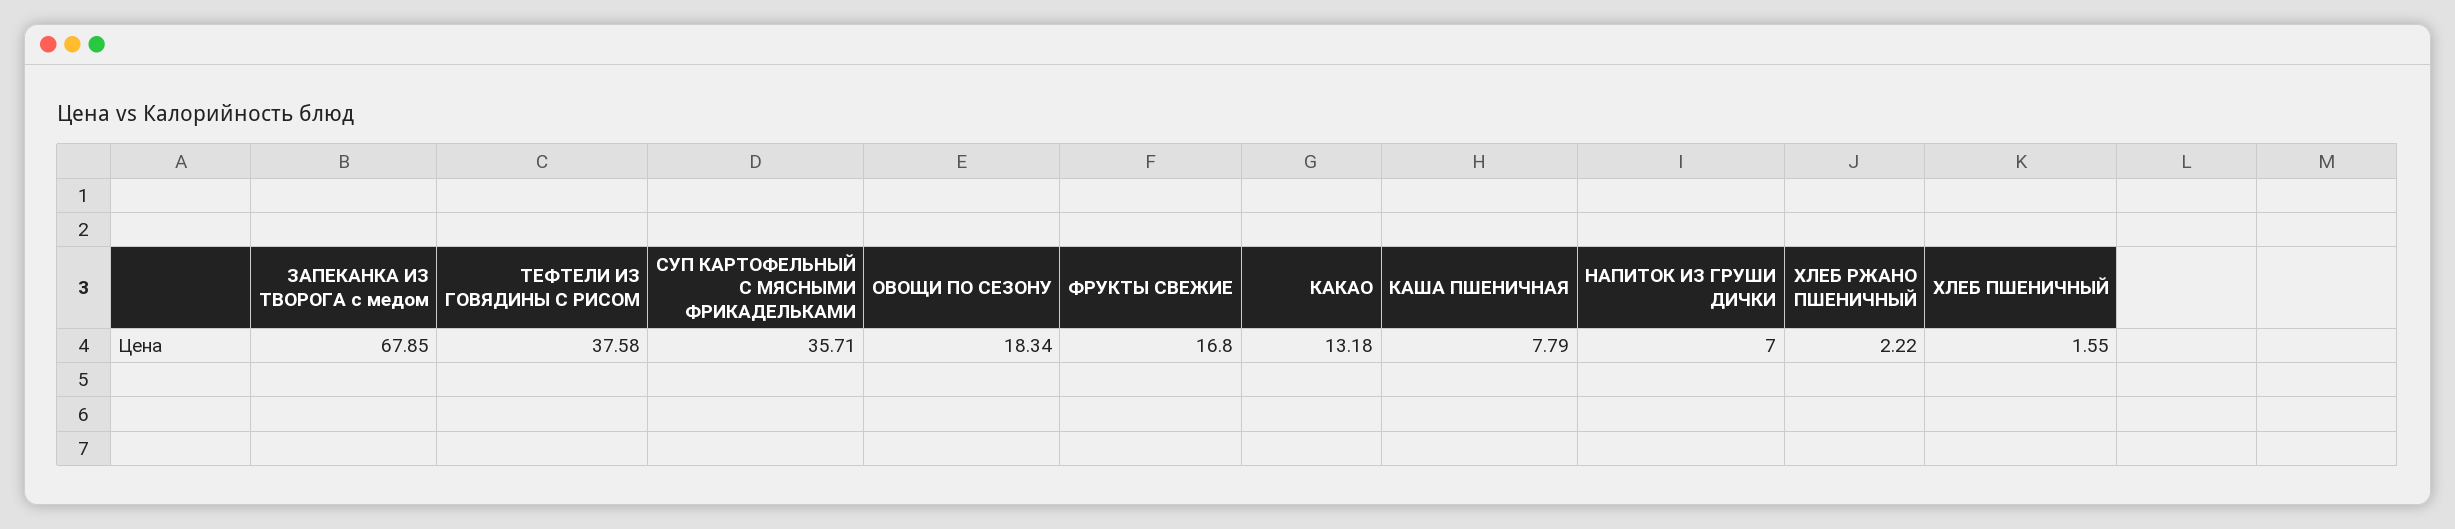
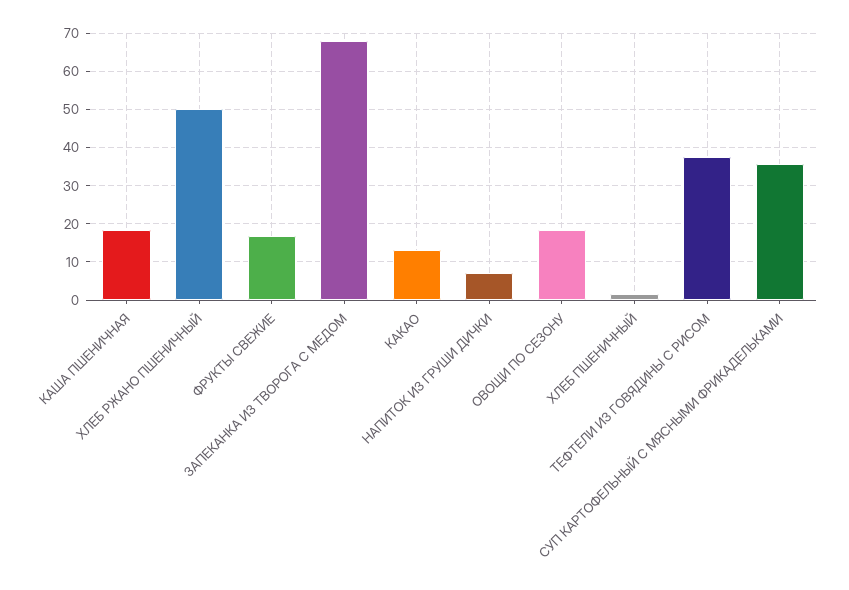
  {
    "ЗАПЕКАНКА ИЗ ТВОРОГА с медом": 67.85,
    "ТЕФТЕЛИ ИЗ ГОВЯДИНЫ С РИСОМ": 37.58,
    "СУП КАРТОФЕЛЬНЫЙ С МЯСНЫМИ ФРИКАДЕЛЬКАМИ": 35.71,
    "ОВОЩИ ПО СЕЗОНУ": 18.34,
    "ФРУКТЫ СВЕЖИЕ": 16.8,
    "КАКАО": 13.18,
-   "КАША ПШЕНИЧНАЯ": 7.79,
+   "КАША ПШЕНИЧНАЯ": 18,
    "НАПИТОК ИЗ ГРУШИ ДИЧКИ": 7,
-   "ХЛЕБ РЖАНО ПШЕНИЧНЫЙ": 2.22,
+   "ХЛЕБ РЖАНО ПШЕНИЧНЫЙ": 50,
    "ХЛЕБ ПШЕНИЧНЫЙ": 1.55
  }

